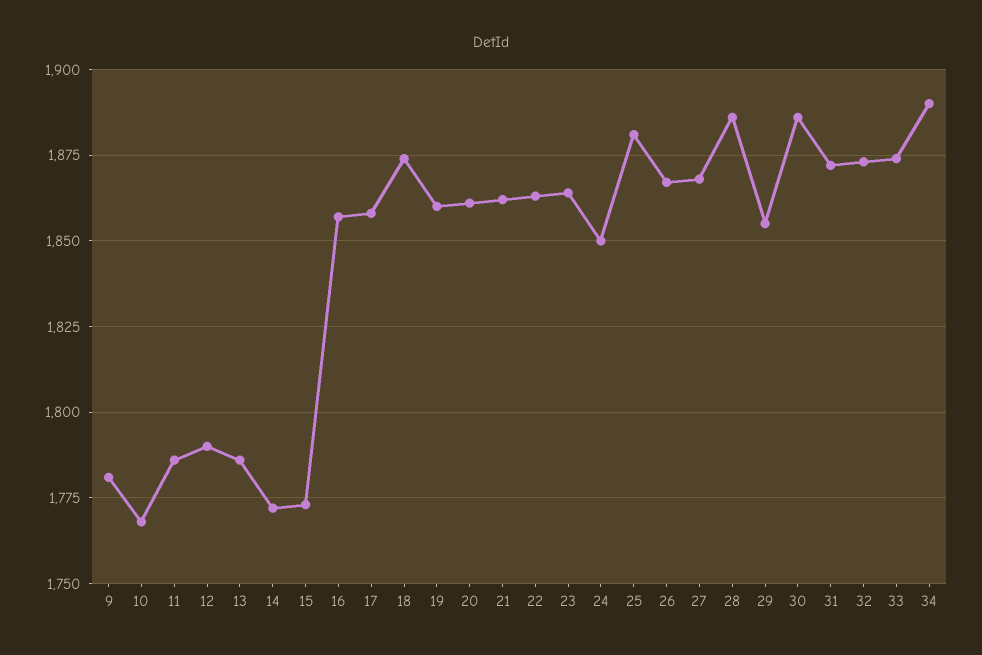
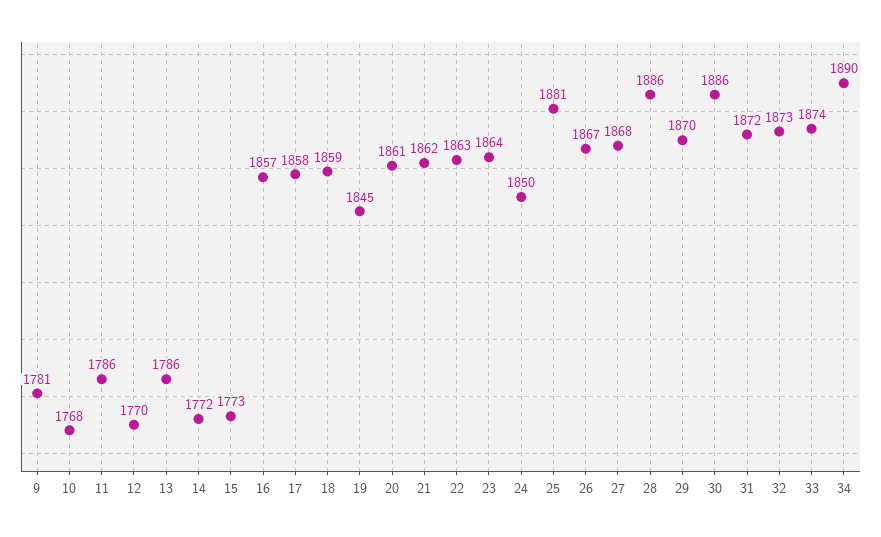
  {
    "9": 1781,
    "10": 1768,
    "11": 1786,
-   "12": 1790,
+   "12": 1770,
    "13": 1786,
    "14": 1772,
    "15": 1773,
    "16": 1857,
    "17": 1858,
-   "18": 1875,
+   "18": 1859,
-   "19": 1860,
+   "19": 1845,
    "20": 1861,
    "21": 1862,
    "22": 1863,
    "23": 1864,
    "24": 1850,
    "25": 1881,
    "26": 1867,
    "27": 1868,
    "28": 1886,
-   "29": 1855,
+   "29": 1870,
    "30": 1886,
    "31": 1872,
    "32": 1873,
    "33": 1874,
    "34": 1890
  }

